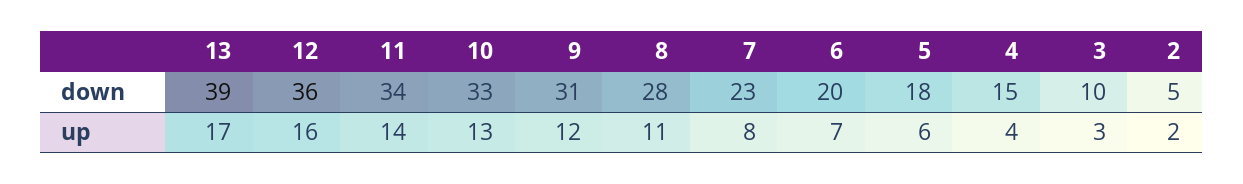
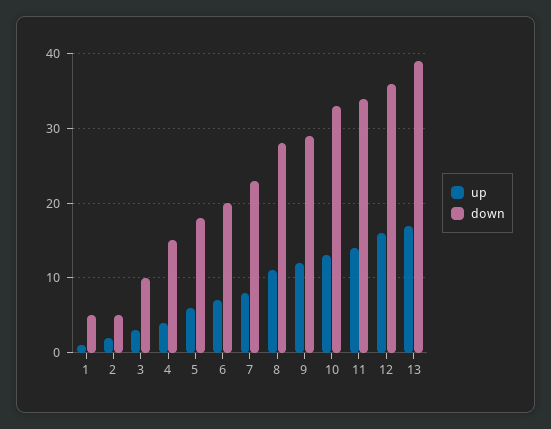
  {
    "down": {
      "13": 39,
      "12": 36,
      "11": 34,
      "10": 33,
-     "9": 31,
+     "9": 29,
      "8": 28,
      "7": 23,
      "6": 20,
      "5": 18,
      "4": 15,
      "3": 10,
-     "2": 5
+     "2": 5,
+     "1": 5
    },
    "up": {
      "13": 17,
      "12": 16,
      "11": 14,
      "10": 13,
      "9": 12,
      "8": 11,
      "7": 8,
      "6": 7,
      "5": 6,
      "4": 4,
      "3": 3,
-     "2": 2
+     "2": 2,
+     "1": 1
    }
  }

